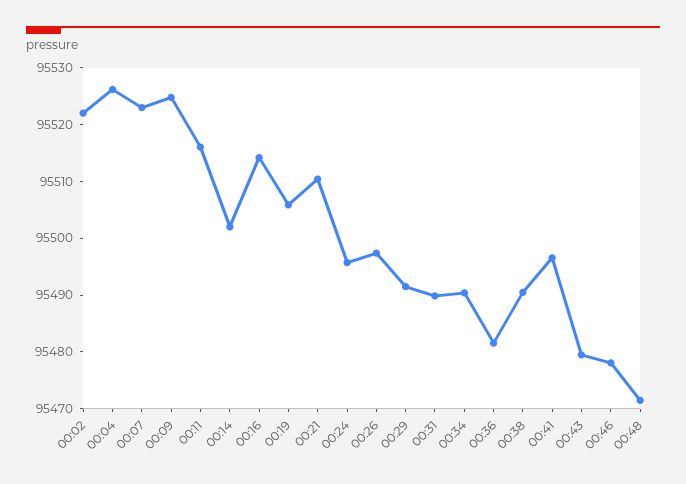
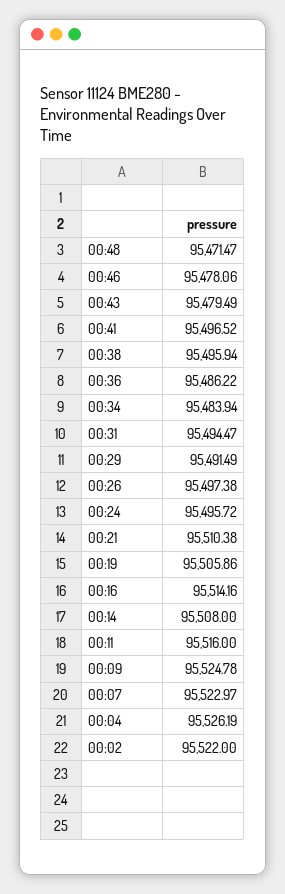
  {
    "00:02": 95522,
    "00:04": 95526.19,
    "00:07": 95522.97,
    "00:09": 95524.78,
    "00:11": 95516,
-   "00:14": 95502,
+   "00:14": 95508,
    "00:16": 95514.16,
    "00:19": 95505.86,
    "00:21": 95510.38,
    "00:24": 95495.72,
    "00:26": 95497.38,
    "00:29": 95491.49,
-   "00:31": 95490,
+   "00:31": 95494.47,
-   "00:34": 95490,
+   "00:34": 95483.94,
-   "00:36": 95482,
+   "00:36": 95486.22,
-   "00:38": 95490,
+   "00:38": 95495.94,
    "00:41": 95496.52,
    "00:43": 95479.49,
    "00:46": 95478.06,
    "00:48": 95471.47
  }

